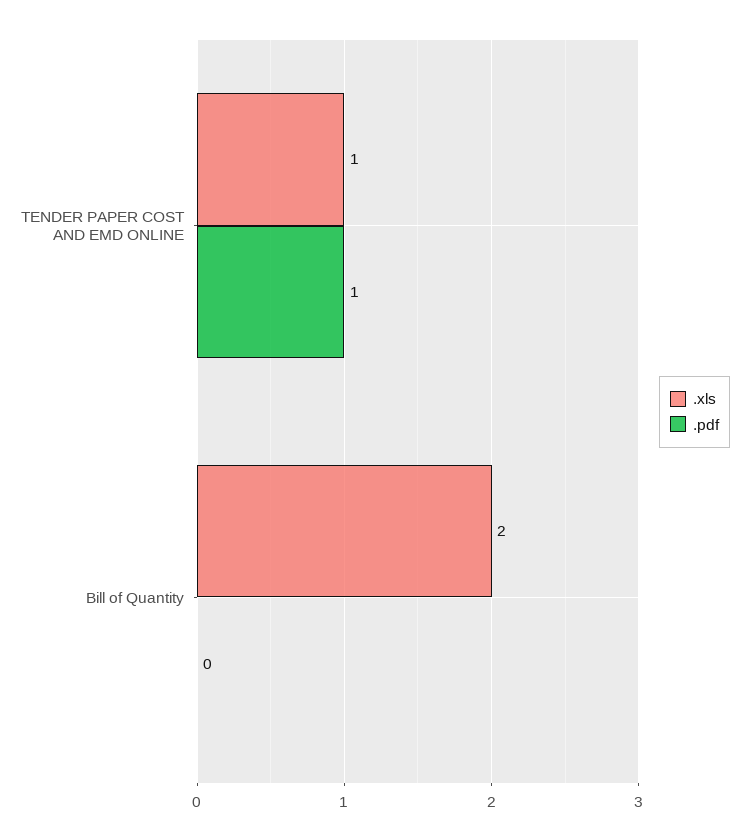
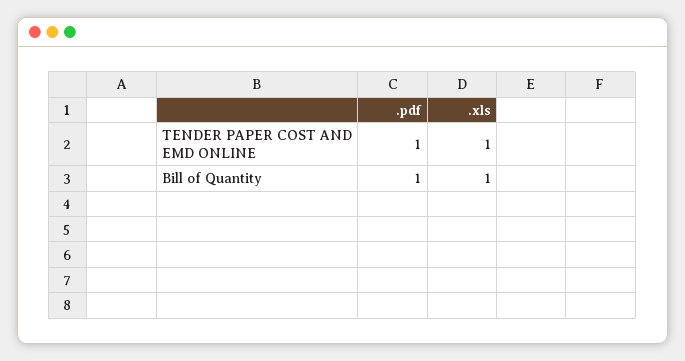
  {
    ".xls": {
      "TENDER PAPER COST AND EMD ONLINE": 1,
-     "Bill of Quantity": 2
+     "Bill of Quantity": 1
    },
    ".pdf": {
      "TENDER PAPER COST AND EMD ONLINE": 1,
-     "Bill of Quantity": 0
+     "Bill of Quantity": 1
    }
  }

